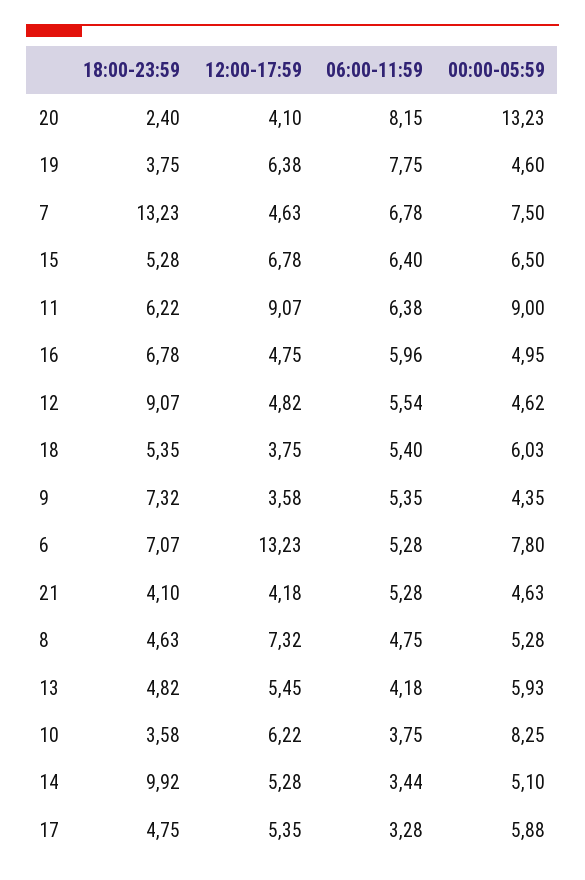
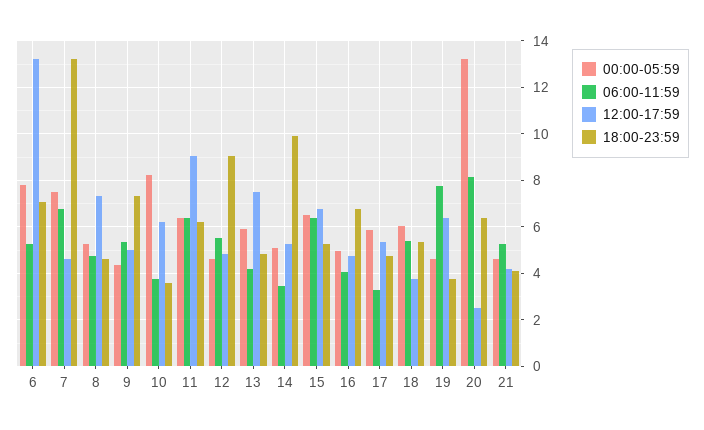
  {
    "18:00-23:59": {
-     "20": 2.4,
+     "20": 6.5,
      "19": 3.75,
      "7": 13.23,
      "15": 5.28,
      "11": 6.22,
      "16": 6.78,
      "12": 9.07,
      "18": 5.35,
      "9": 7.32,
      "6": 7.07,
      "21": 4.1,
      "8": 4.63,
      "13": 4.82,
      "10": 3.58,
      "14": 9.92,
      "17": 4.75
    },
    "12:00-17:59": {
-     "20": 4.1,
+     "20": 2.5,
      "19": 6.38,
      "7": 4.63,
      "15": 6.78,
      "11": 9.07,
      "16": 4.75,
      "12": 4.82,
      "18": 3.75,
-     "9": 3.58,
+     "9": 5,
      "6": 13.23,
      "21": 4.18,
      "8": 7.32,
-     "13": 5.45,
+     "13": 7.5,
      "10": 6.22,
      "14": 5.28,
      "17": 5.35
    },
    "06:00-11:59": {
      "20": 8.15,
      "19": 7.75,
      "7": 6.78,
      "15": 6.4,
      "11": 6.38,
-     "16": 5.96,
+     "16": 4,
      "12": 5.54,
      "18": 5.4,
      "9": 5.35,
      "6": 5.28,
      "21": 5.28,
      "8": 4.75,
      "13": 4.18,
      "10": 3.75,
      "14": 3.44,
      "17": 3.28
    },
    "00:00-05:59": {
      "20": 13.23,
      "19": 4.6,
      "7": 7.5,
      "15": 6.5,
-     "11": 9,
+     "11": 6.5,
      "16": 4.95,
      "12": 4.62,
      "18": 6.03,
      "9": 4.35,
      "6": 7.8,
      "21": 4.63,
      "8": 5.28,
      "13": 5.93,
      "10": 8.25,
      "14": 5.1,
      "17": 5.88
    }
  }

